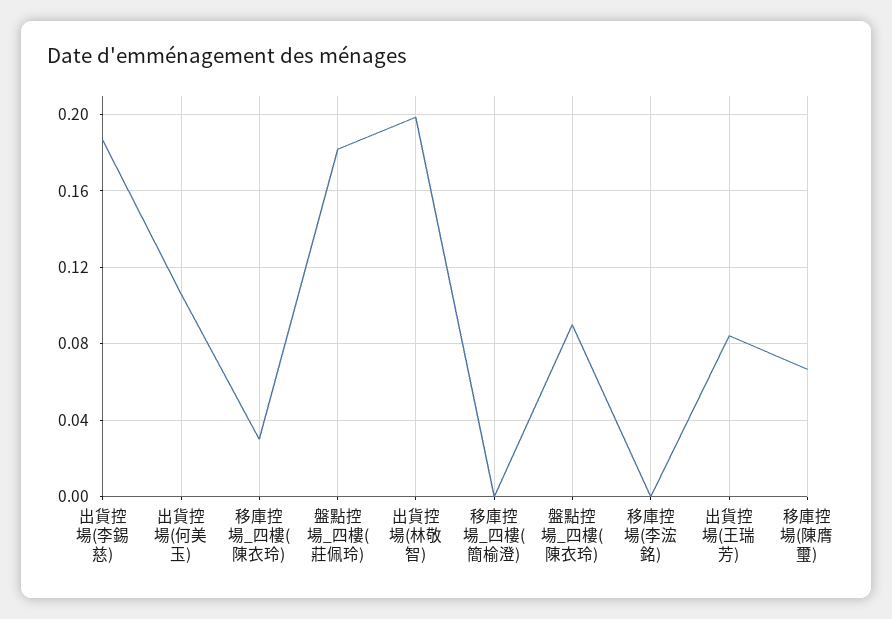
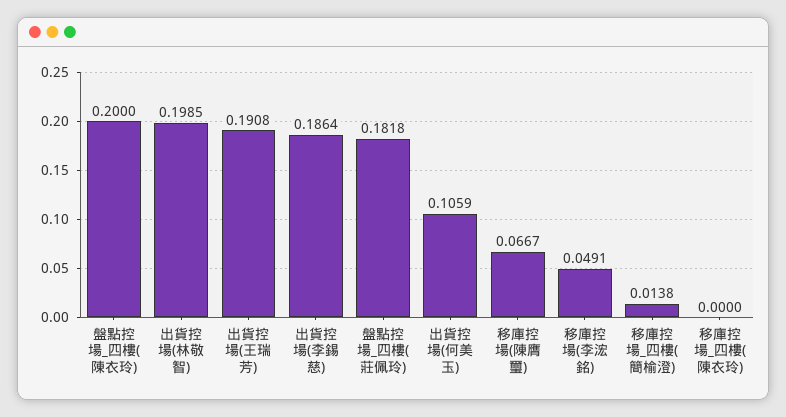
  {
    "出貨控場(李錫慈)": 0.1864,
    "出貨控場(何美玉)": 0.1059,
-   "移庫控場_四樓(陳衣玲)": 0.03,
+   "移庫控場_四樓(陳衣玲)": 0,
    "盤點控場_四樓(莊佩玲)": 0.1818,
    "出貨控場(林敬智)": 0.1985,
-   "移庫控場_四樓(簡榆澄)": 0,
+   "移庫控場_四樓(簡榆澄)": 0.0138,
-   "盤點控場_四樓(陳衣玲)": 0.09,
+   "盤點控場_四樓(陳衣玲)": 0.2,
-   "移庫控場(李浤銘)": 0,
+   "移庫控場(李浤銘)": 0.0491,
-   "出貨控場(王瑞芳)": 0.085,
+   "出貨控場(王瑞芳)": 0.1908,
    "移庫控場(陳膺璽)": 0.0667
  }

